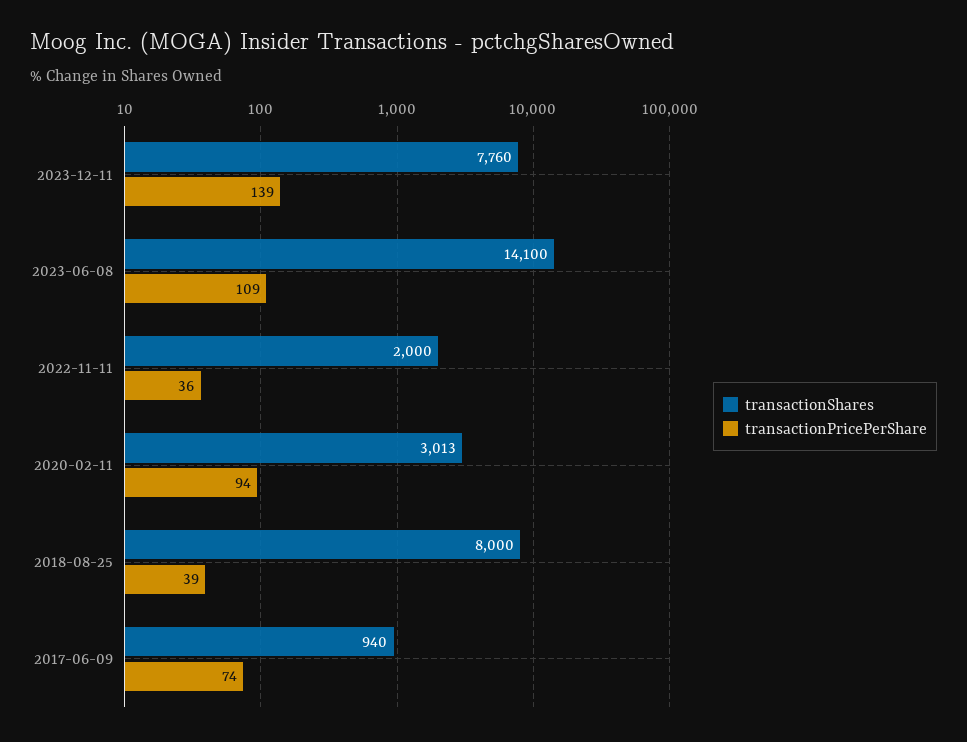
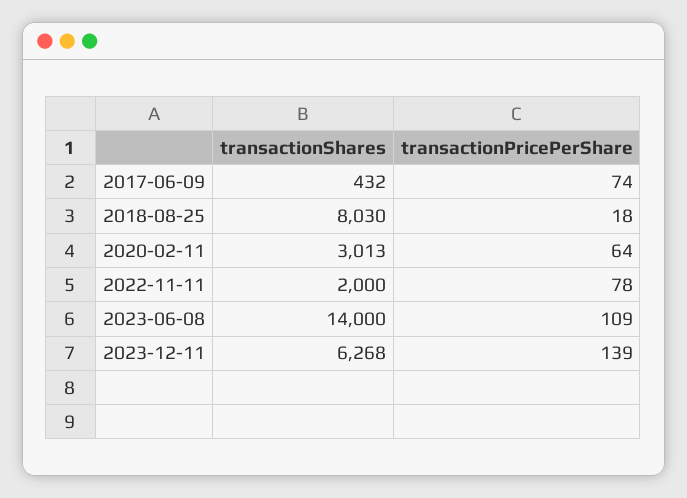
  {
    "transactionShares": {
-     "2023-12-11": 7760,
+     "2023-12-11": 6268,
-     "2023-06-08": 14100,
+     "2023-06-08": 14000,
      "2022-11-11": 2000,
      "2020-02-11": 3013,
-     "2018-08-25": 8000,
+     "2018-08-25": 8030,
-     "2017-06-09": 940
+     "2017-06-09": 432
    },
    "transactionPricePerShare": {
      "2023-12-11": 139,
      "2023-06-08": 109,
-     "2022-11-11": 36,
+     "2022-11-11": 78,
-     "2020-02-11": 94,
+     "2020-02-11": 64,
-     "2018-08-25": 39,
+     "2018-08-25": 18,
      "2017-06-09": 74
    }
  }

